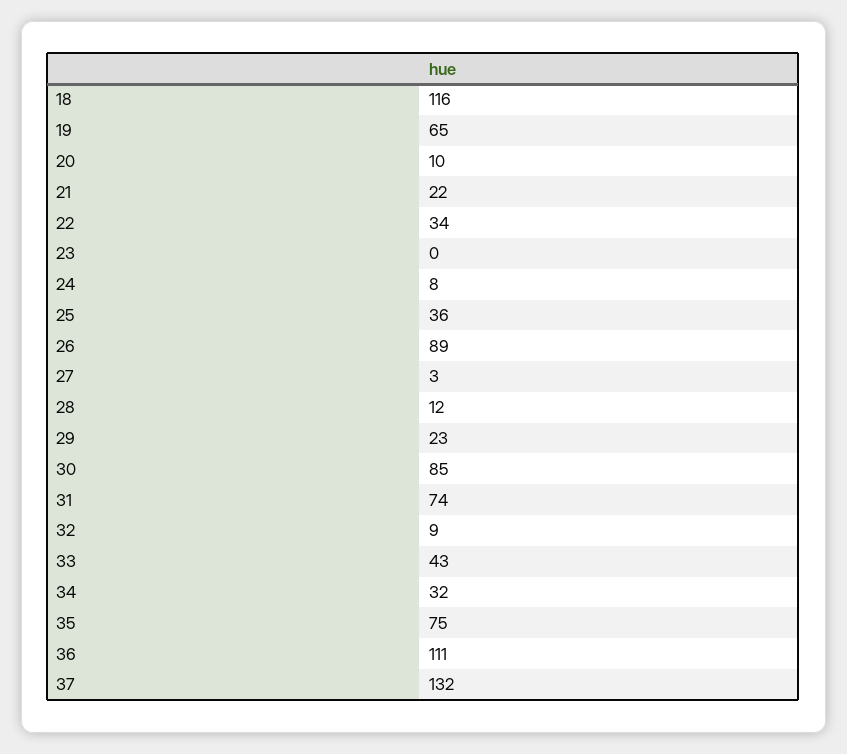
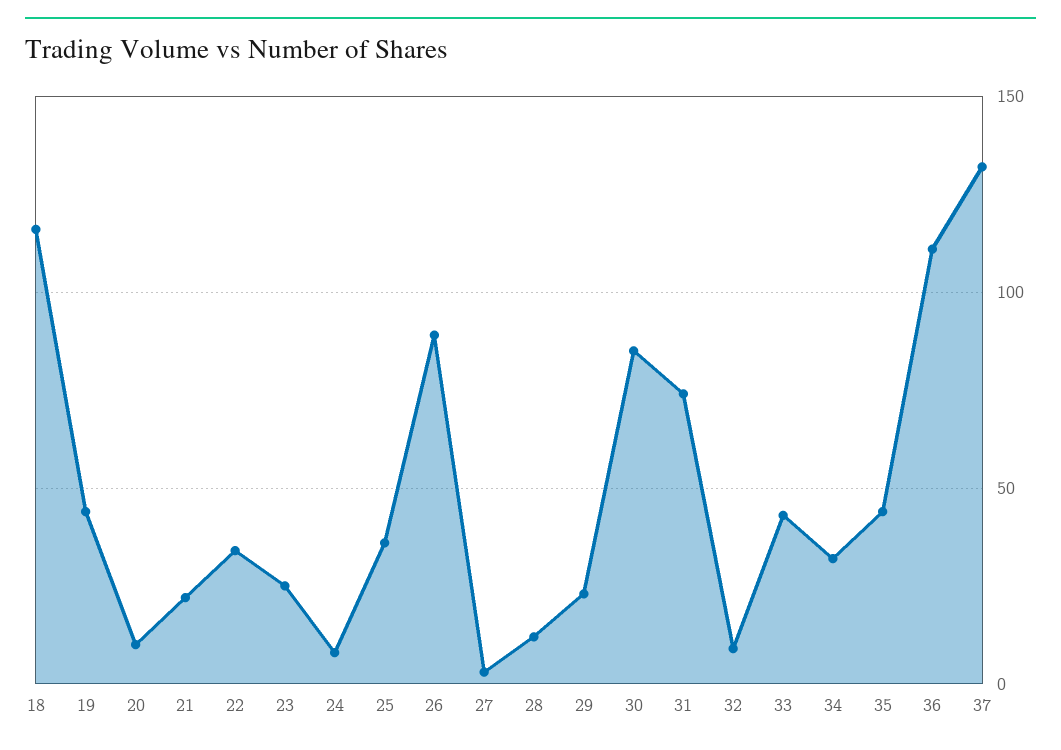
  {
    "18": 116,
-   "19": 65,
+   "19": 45,
    "20": 10,
    "21": 22,
    "22": 34,
-   "23": 0,
+   "23": 25,
    "24": 8,
    "25": 36,
    "26": 89,
    "27": 3,
    "28": 12,
    "29": 23,
    "30": 85,
    "31": 74,
    "32": 9,
    "33": 43,
    "34": 32,
-   "35": 75,
+   "35": 45,
    "36": 111,
    "37": 132
  }

